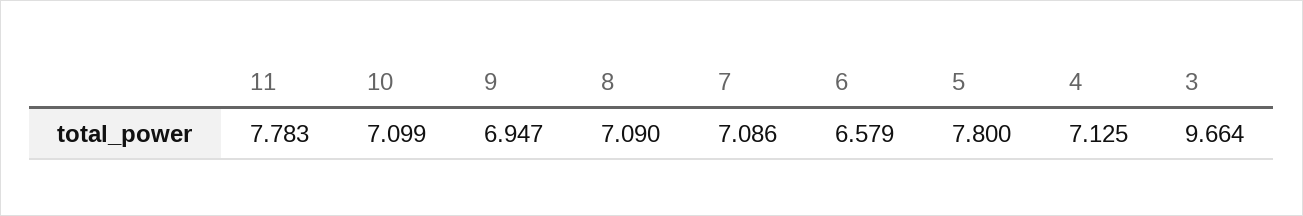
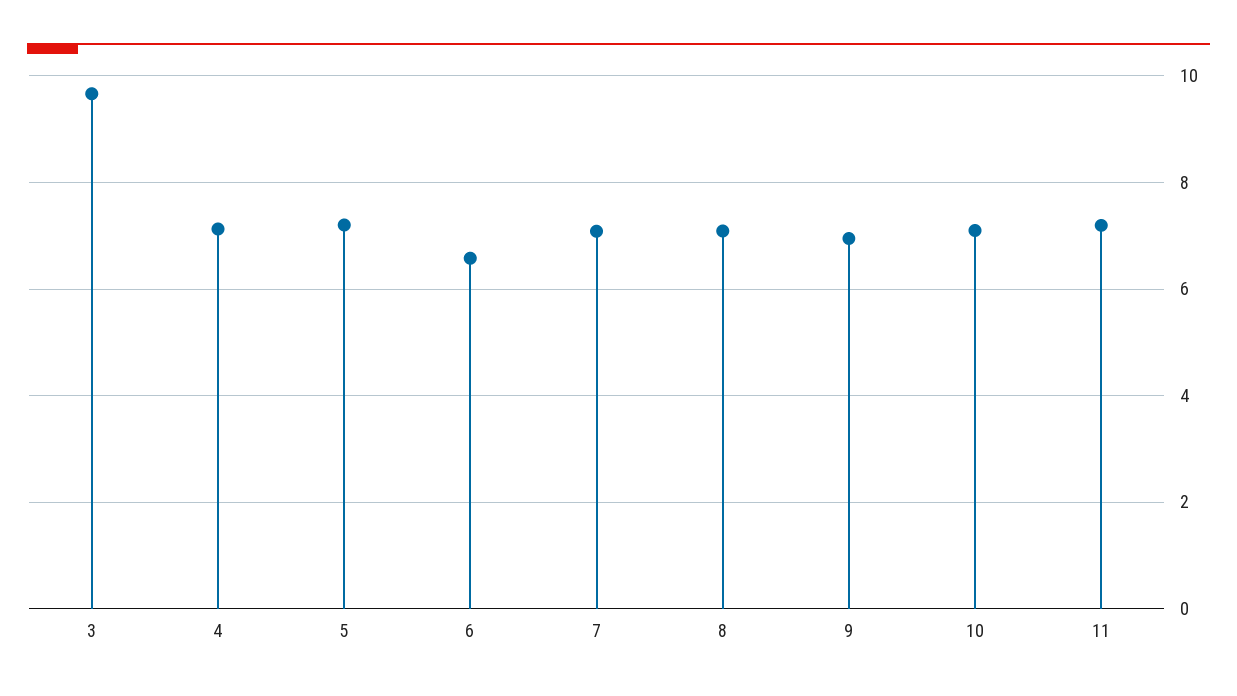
  {
-   "11": 7.783,
+   "11": 7.2,
    "10": 7.099,
    "9": 6.947,
    "8": 7.09,
    "7": 7.086,
    "6": 6.579,
-   "5": 7.8,
+   "5": 7.2,
    "4": 7.125,
    "3": 9.664
  }

